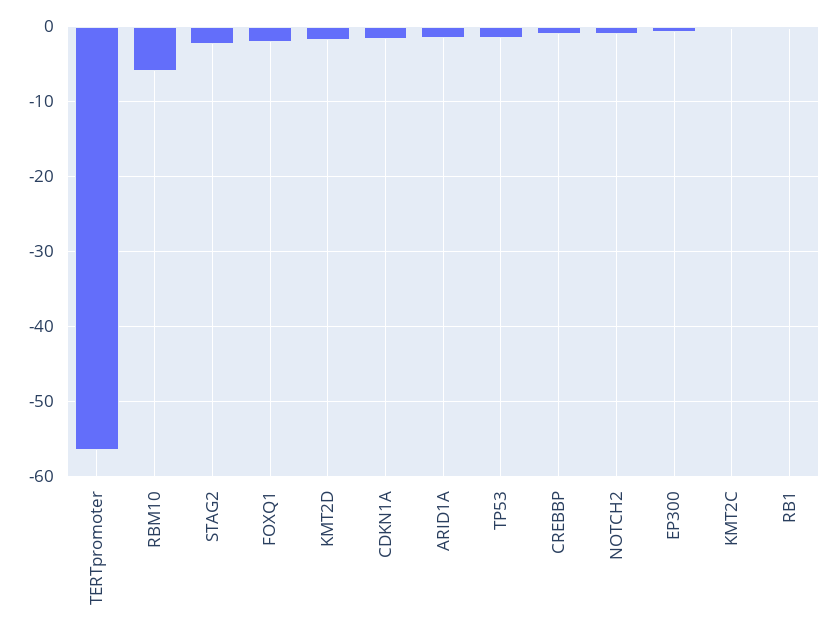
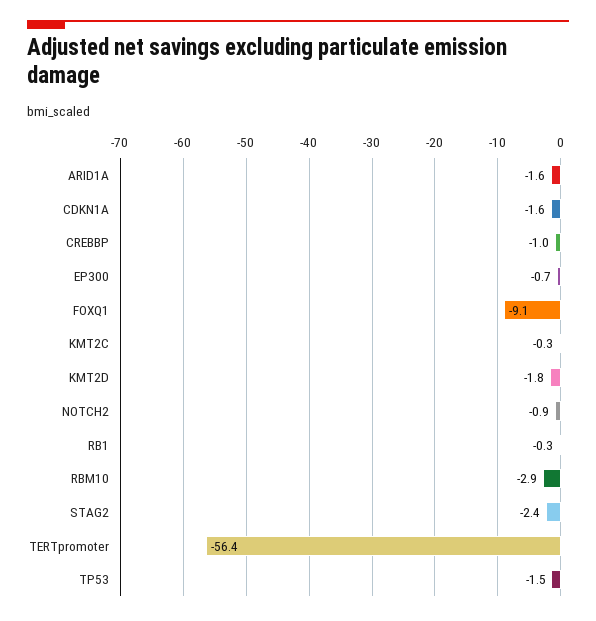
  {
    "TERTpromoter": -56.4,
-   "RBM10": -6,
+   "RBM10": -2.9,
    "STAG2": -2.4,
-   "FOXQ1": -2,
+   "FOXQ1": -9.1,
    "KMT2D": -1.8,
    "CDKN1A": -1.6,
    "ARID1A": -1.6,
    "TP53": -1.5,
    "CREBBP": -1,
    "NOTCH2": -0.9,
    "EP300": -0.7,
    "KMT2C": -0.3,
    "RB1": -0.3
  }

